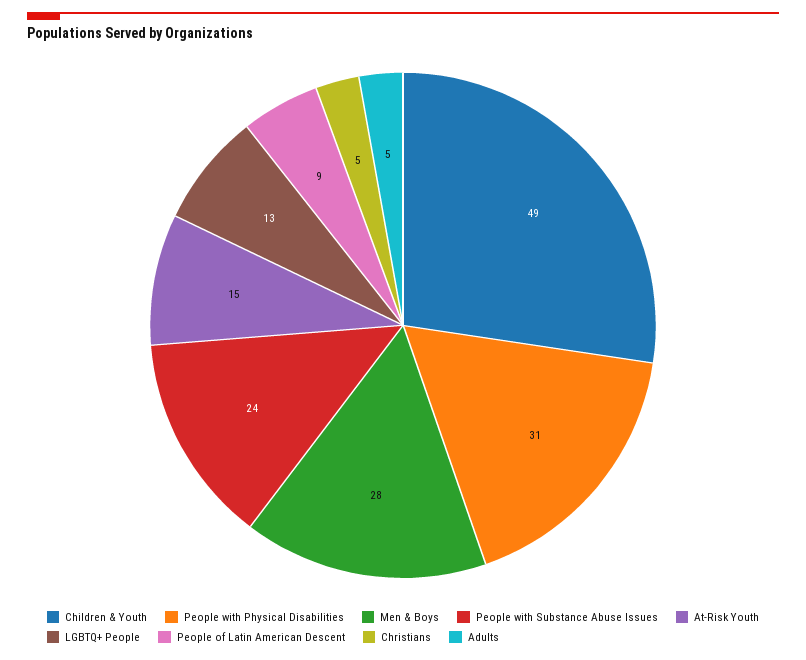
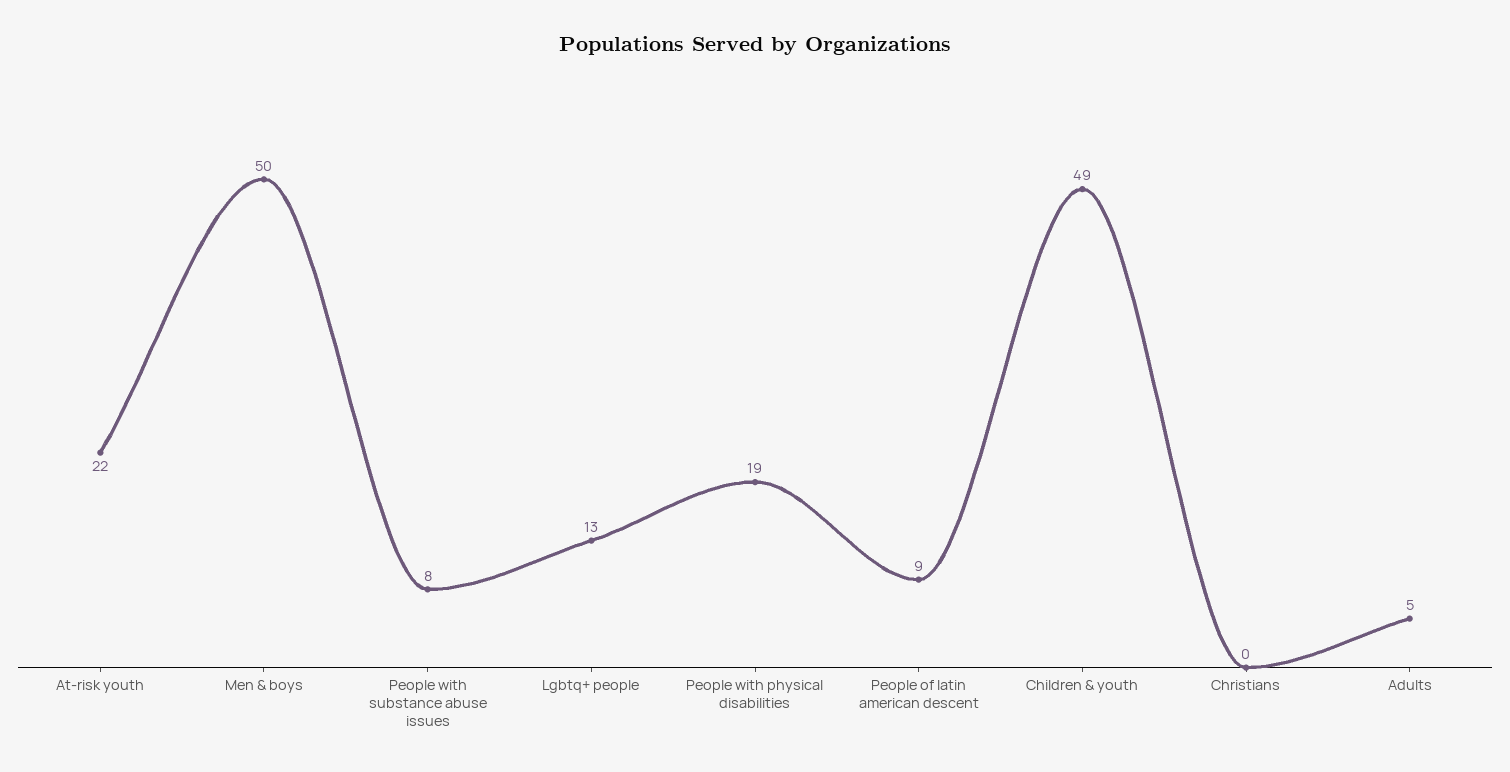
  {
    "Children & Youth": 49,
-   "People with Physical Disabilities": 31,
+   "People with Physical Disabilities": 19,
-   "Men & Boys": 28,
+   "Men & Boys": 50,
-   "People with Substance Abuse Issues": 24,
+   "People with Substance Abuse Issues": 8,
-   "At-Risk Youth": 15,
+   "At-Risk Youth": 22,
    "LGBTQ+ People": 13,
    "People of Latin American Descent": 9,
-   "Christians": 5,
+   "Christians": 0,
    "Adults": 5
  }

